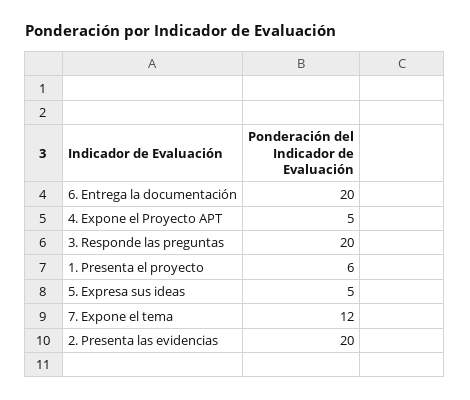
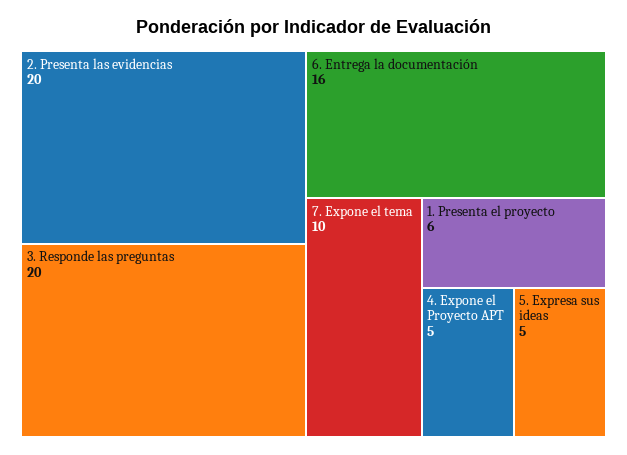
  {
-   "6. Entrega la documentación": 20,
+   "6. Entrega la documentación": 16,
    "4. Expone el Proyecto APT": 5,
    "3. Responde las preguntas": 20,
    "1. Presenta el proyecto": 6,
    "5. Expresa sus ideas": 5,
-   "7. Expone el tema": 12,
+   "7. Expone el tema": 10,
    "2. Presenta las evidencias": 20
  }

